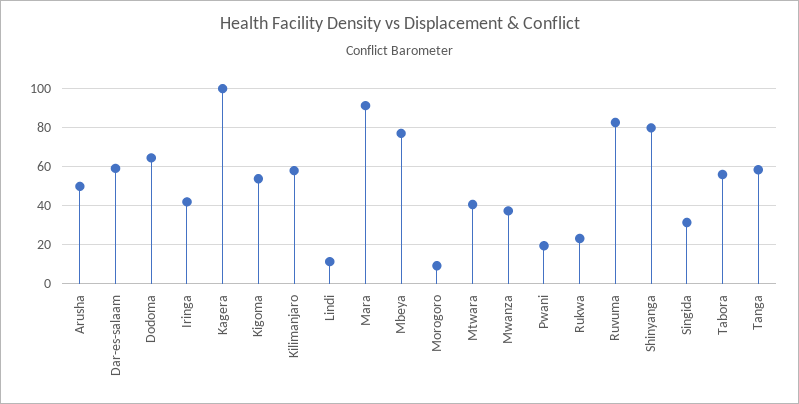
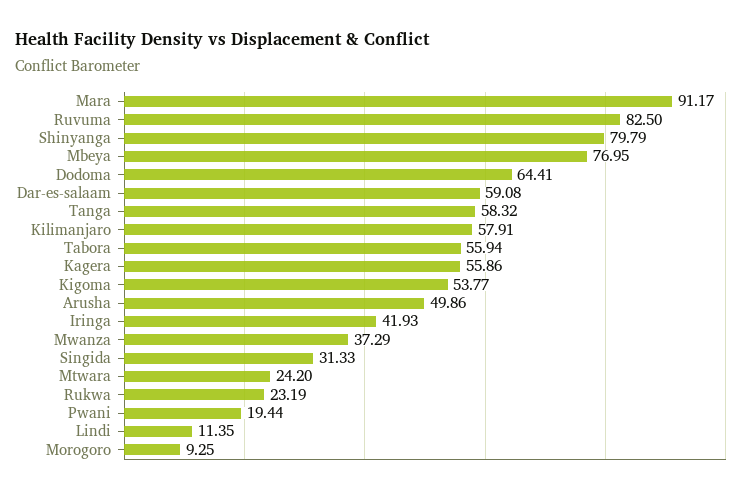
  {
    "Arusha": 49.86,
    "Dar-es-salaam": 59.08,
    "Dodoma": 64.41,
    "Iringa": 41.93,
-   "Kagera": 100,
+   "Kagera": 55.86,
    "Kigoma": 53.77,
    "Kilimanjaro": 57.91,
    "Lindi": 11.35,
    "Mara": 91.17,
    "Mbeya": 76.95,
    "Morogoro": 9.25,
-   "Mtwara": 40,
+   "Mtwara": 24.2,
    "Mwanza": 37.29,
    "Pwani": 19.44,
    "Rukwa": 23.19,
    "Ruvuma": 82.5,
    "Shinyanga": 79.79,
    "Singida": 31.33,
    "Tabora": 55.94,
    "Tanga": 58.32
  }

